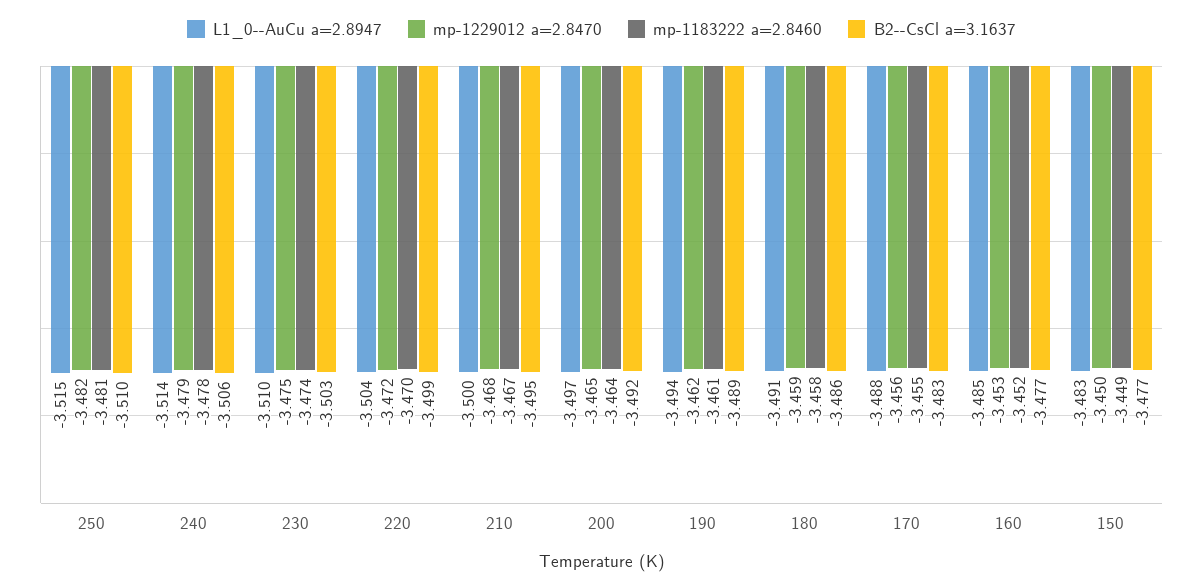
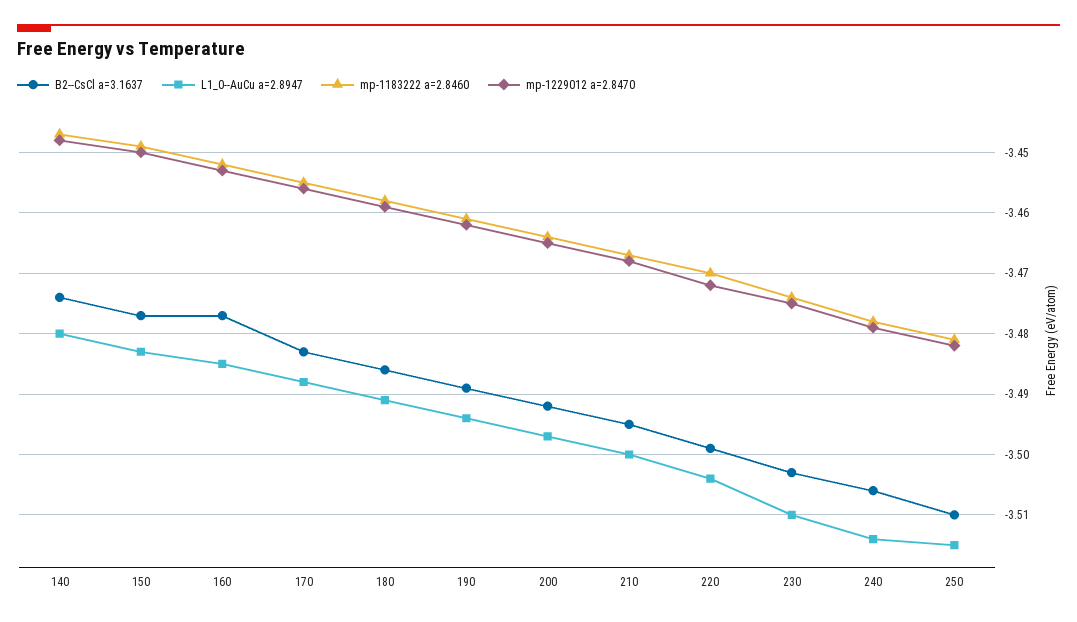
  {
    "L1_0--AuCu a=2.8947": {
      "250": -3.515,
      "240": -3.514,
      "230": -3.51,
      "220": -3.504,
      "210": -3.5,
      "200": -3.497,
      "190": -3.494,
      "180": -3.491,
      "170": -3.488,
      "160": -3.485,
-     "150": -3.483
+     "150": -3.483,
+     "140": -3.48
    },
    "mp-1229012 a=2.8470": {
      "250": -3.482,
      "240": -3.479,
      "230": -3.475,
      "220": -3.472,
      "210": -3.468,
      "200": -3.465,
      "190": -3.462,
      "180": -3.459,
      "170": -3.456,
      "160": -3.453,
-     "150": -3.45
+     "150": -3.45,
+     "140": -3.448
    },
    "mp-1183222 a=2.8460": {
      "250": -3.481,
      "240": -3.478,
      "230": -3.474,
      "220": -3.47,
      "210": -3.467,
      "200": -3.464,
      "190": -3.461,
      "180": -3.458,
      "170": -3.455,
      "160": -3.452,
-     "150": -3.449
+     "150": -3.449,
+     "140": -3.447
    },
    "B2--CsCl a=3.1637": {
      "250": -3.51,
      "240": -3.506,
      "230": -3.503,
      "220": -3.499,
      "210": -3.495,
      "200": -3.492,
      "190": -3.489,
      "180": -3.486,
      "170": -3.483,
      "160": -3.477,
-     "150": -3.477
+     "150": -3.477,
+     "140": -3.474
    }
  }

